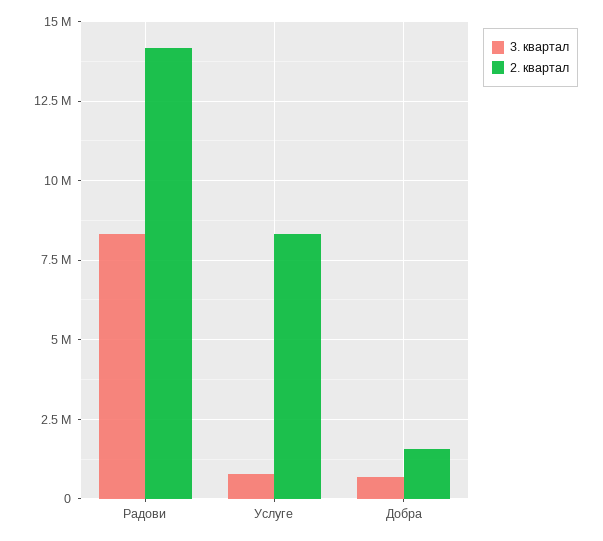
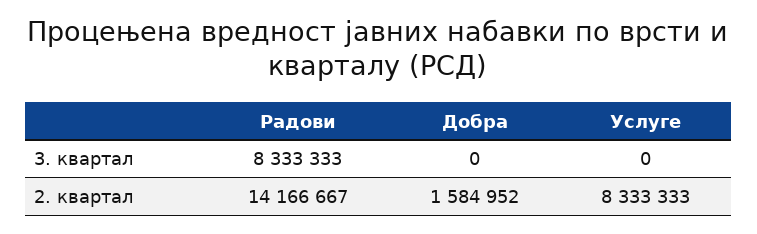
  {
    "3. квартал": {
      "Радови": 8333333,
-     "Услуге": 750000,
+     "Услуге": 0,
-     "Добра": 750000
+     "Добра": 0
    },
    "2. квартал": {
      "Радови": 14166667,
      "Услуге": 8333333,
      "Добра": 1584952
    }
  }

